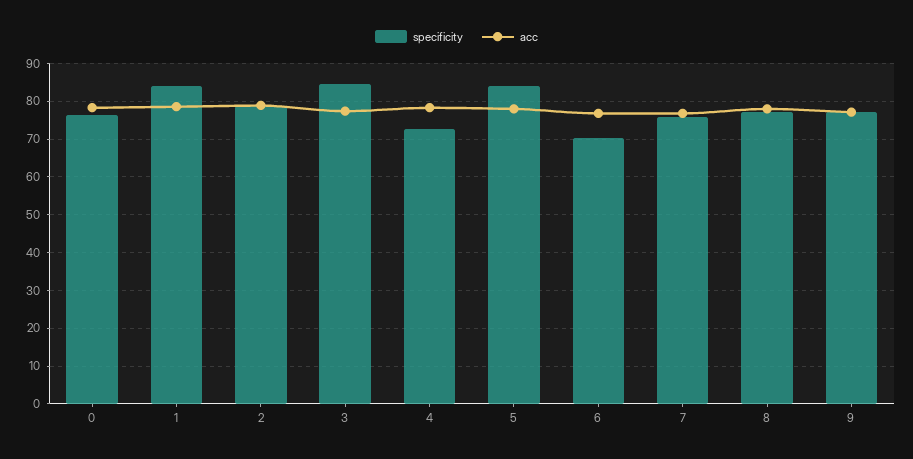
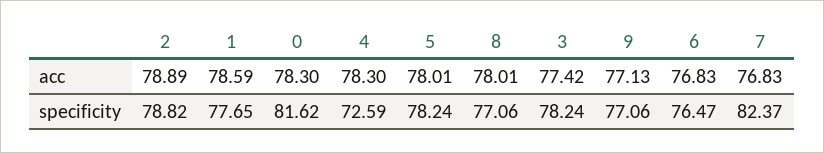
  {
    "specificity": {
-     "0": 76,
+     "0": 81.62,
-     "1": 84,
+     "1": 77.65,
      "2": 78.82,
-     "3": 84,
+     "3": 78.24,
      "4": 72.59,
-     "5": 84,
+     "5": 78.24,
-     "6": 70,
+     "6": 76.47,
-     "7": 76,
+     "7": 82.37,
      "8": 77.06,
      "9": 77.06
    },
    "acc": {
      "0": 78.3,
      "1": 78.59,
      "2": 78.89,
      "3": 77.42,
      "4": 78.3,
      "5": 78.01,
      "6": 76.83,
      "7": 76.83,
      "8": 78.01,
      "9": 77.13
    }
  }

